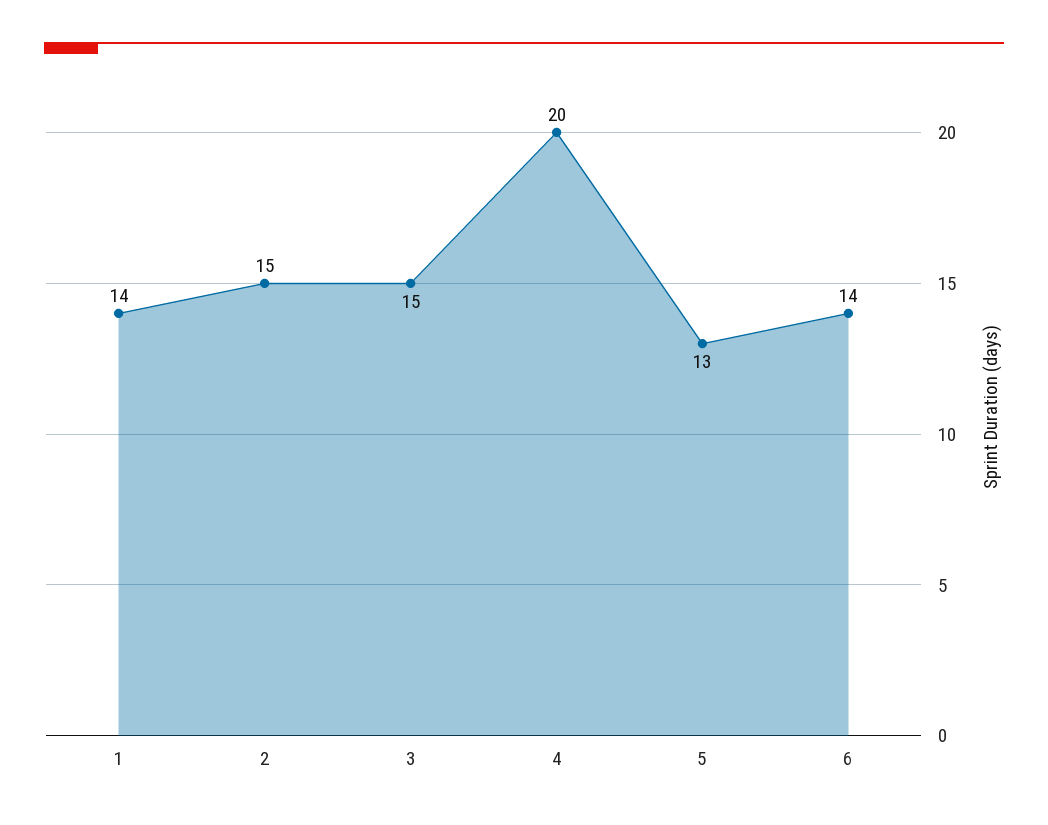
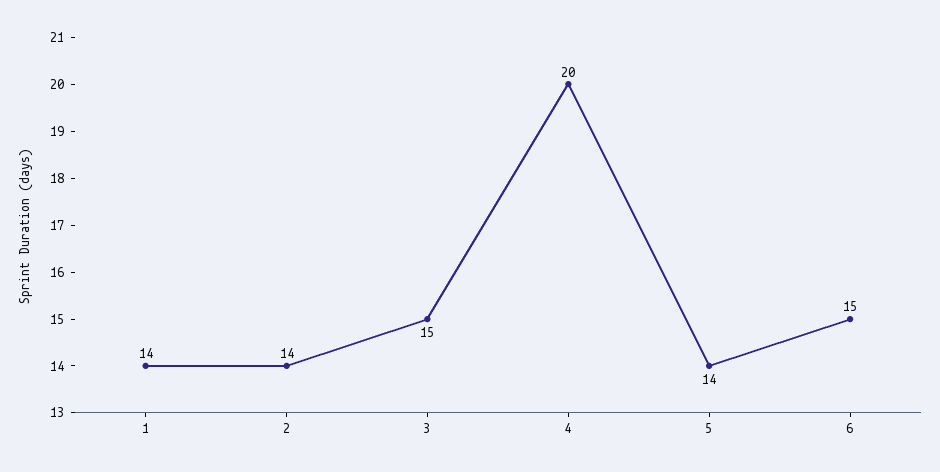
  {
    "1": 14,
-   "2": 15,
+   "2": 14,
    "3": 15,
    "4": 20,
-   "5": 13,
+   "5": 14,
-   "6": 14
+   "6": 15
  }

